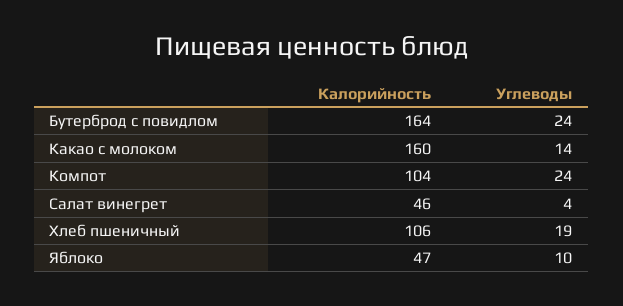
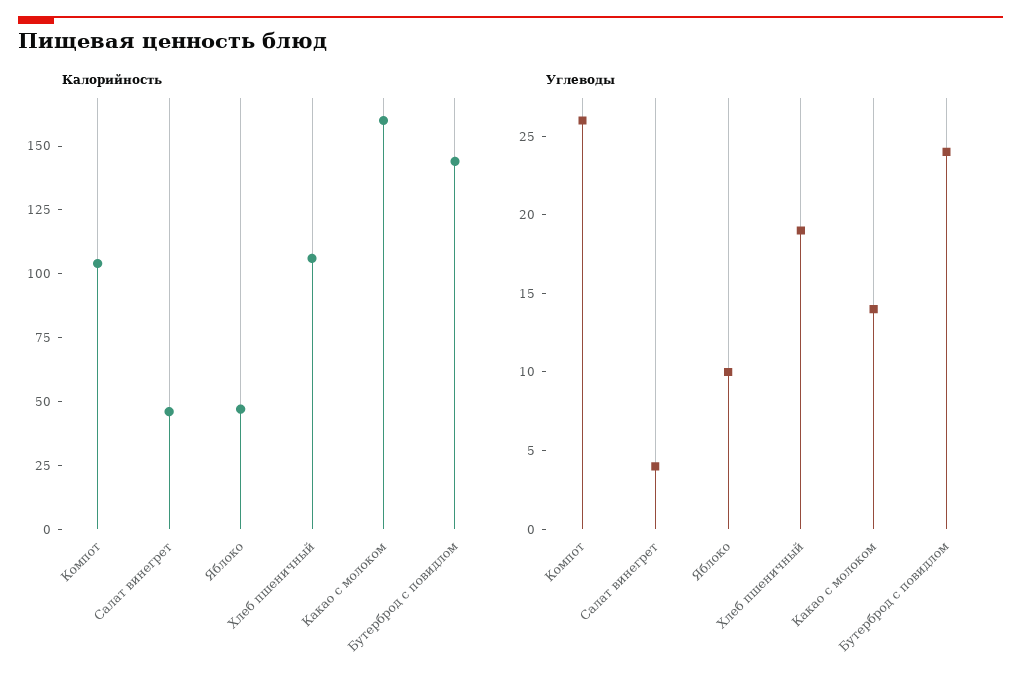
  {
    "Калорийность": {
-     "Бутерброд с повидлом": 164,
+     "Бутерброд с повидлом": 145,
      "Какао с молоком": 160,
      "Компот": 104,
      "Салат винегрет": 46,
      "Хлеб пшеничный": 106,
      "Яблоко": 47
    },
    "Углеводы": {
      "Бутерброд с повидлом": 24,
      "Какао с молоком": 14,
-     "Компот": 24,
+     "Компот": 26,
      "Салат винегрет": 4,
      "Хлеб пшеничный": 19,
      "Яблоко": 10
    }
  }

